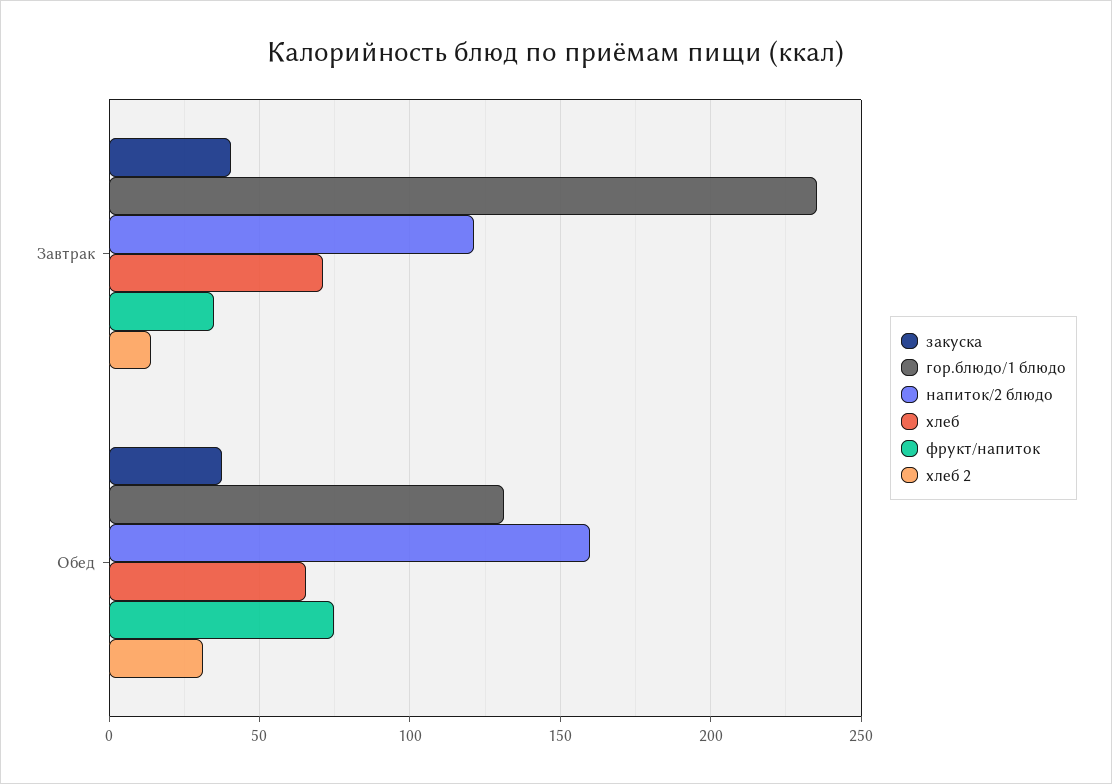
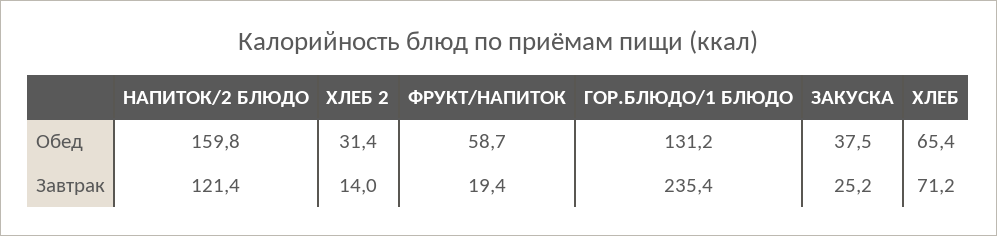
  {
    "закуска": {
-     "Завтрак": 40,
+     "Завтрак": 25.2,
      "Обед": 37.5
    },
    "гор.блюдо/1 блюдо": {
      "Завтрак": 235.4,
      "Обед": 131.2
    },
    "напиток/2 блюдо": {
      "Завтрак": 121.4,
      "Обед": 159.8
    },
    "хлеб": {
      "Завтрак": 71.2,
      "Обед": 65.4
    },
    "фрукт/напиток": {
-     "Завтрак": 35,
+     "Завтрак": 19.4,
-     "Обед": 75
+     "Обед": 58.7
    },
    "хлеб 2": {
      "Завтрак": 14,
      "Обед": 31.4
    }
  }

